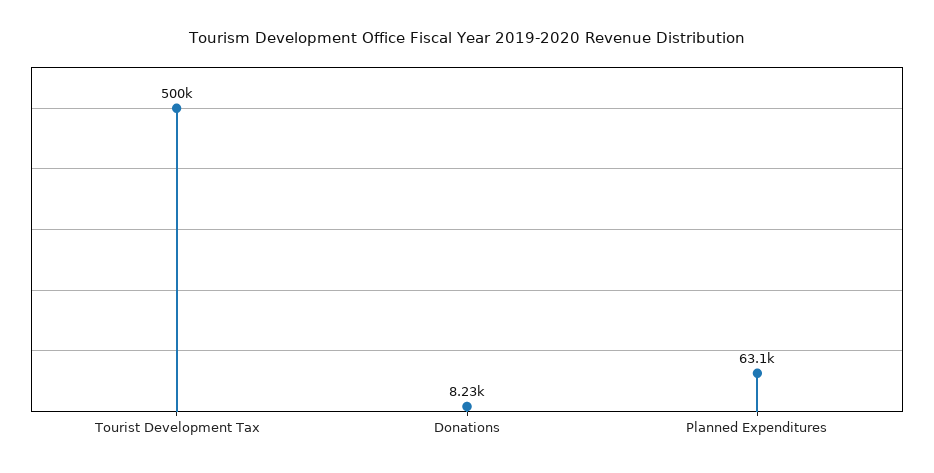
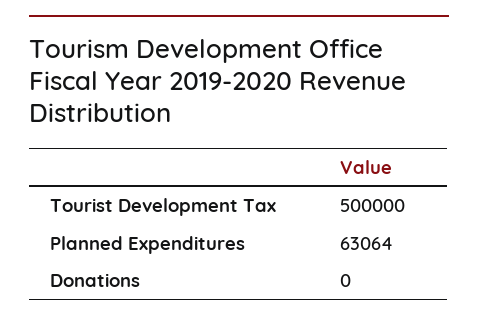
  {
    "Tourist Development Tax": 500000,
-   "Donations": 8230,
+   "Donations": 0,
    "Planned Expenditures": 63064
  }

